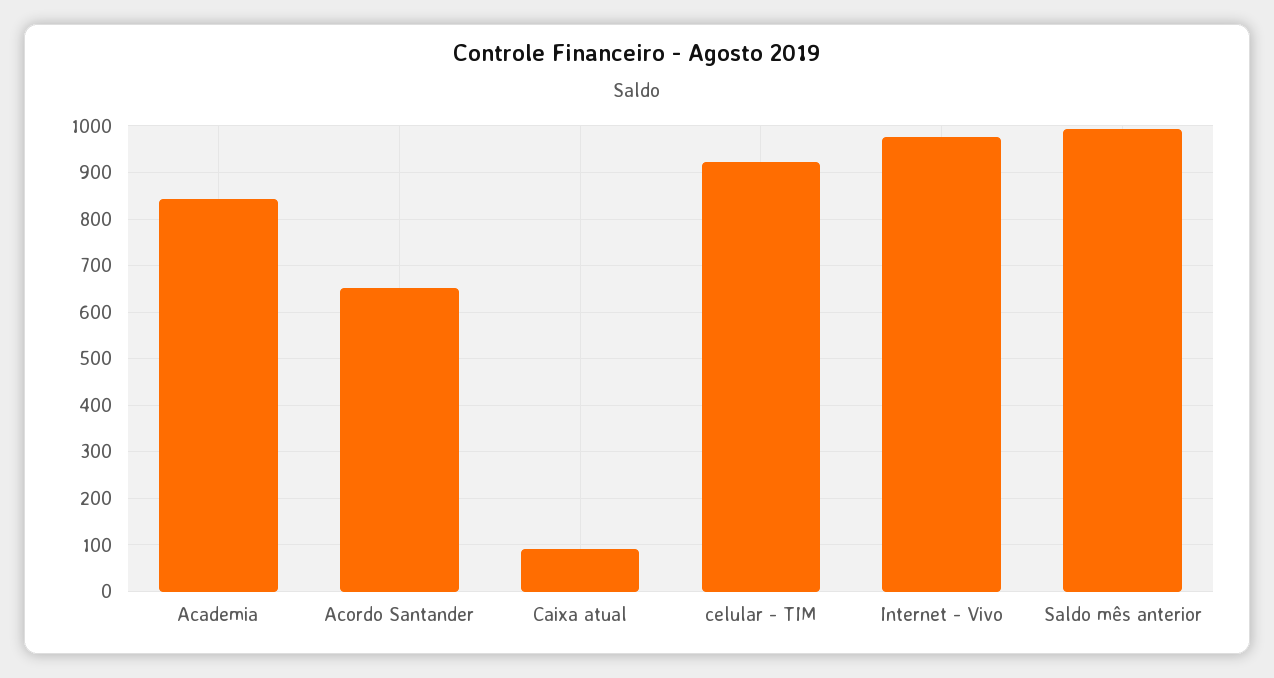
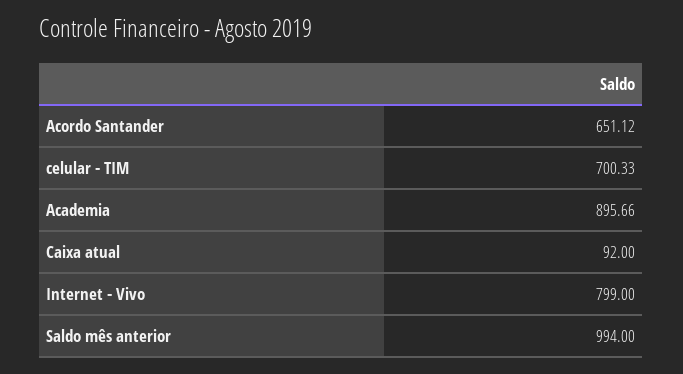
  {
-   "Academia": 840,
+   "Academia": 895.66,
    "Acordo Santander": 651.12,
    "Caixa atual": 92,
-   "celular - TIM": 920,
+   "celular - TIM": 700.33,
-   "Internet - Vivo": 980,
+   "Internet - Vivo": 799,
    "Saldo mês anterior": 994
  }

